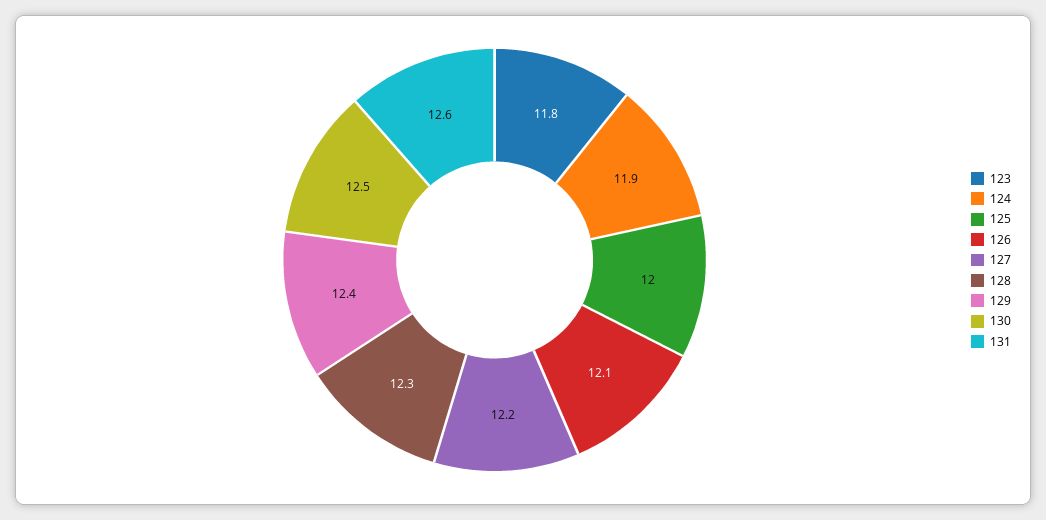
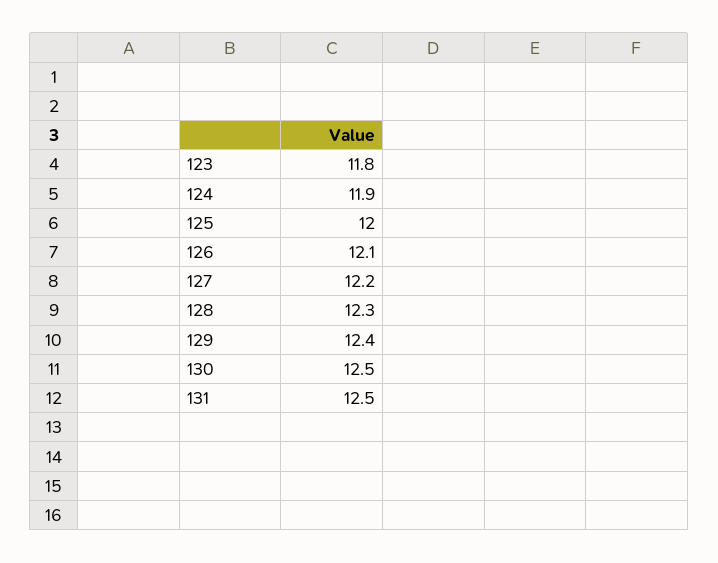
  {
    "123": 11.8,
    "124": 11.9,
    "125": 12,
    "126": 12.1,
    "127": 12.2,
    "128": 12.3,
    "129": 12.4,
    "130": 12.5,
-   "131": 12.6
+   "131": 12.5
  }

